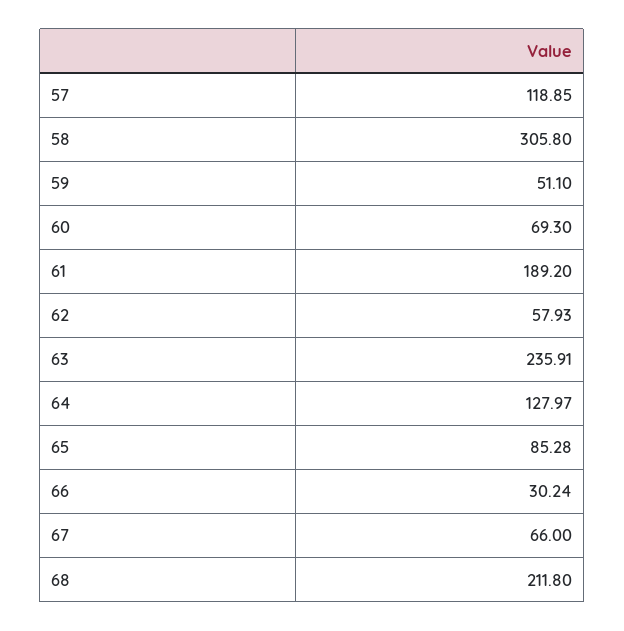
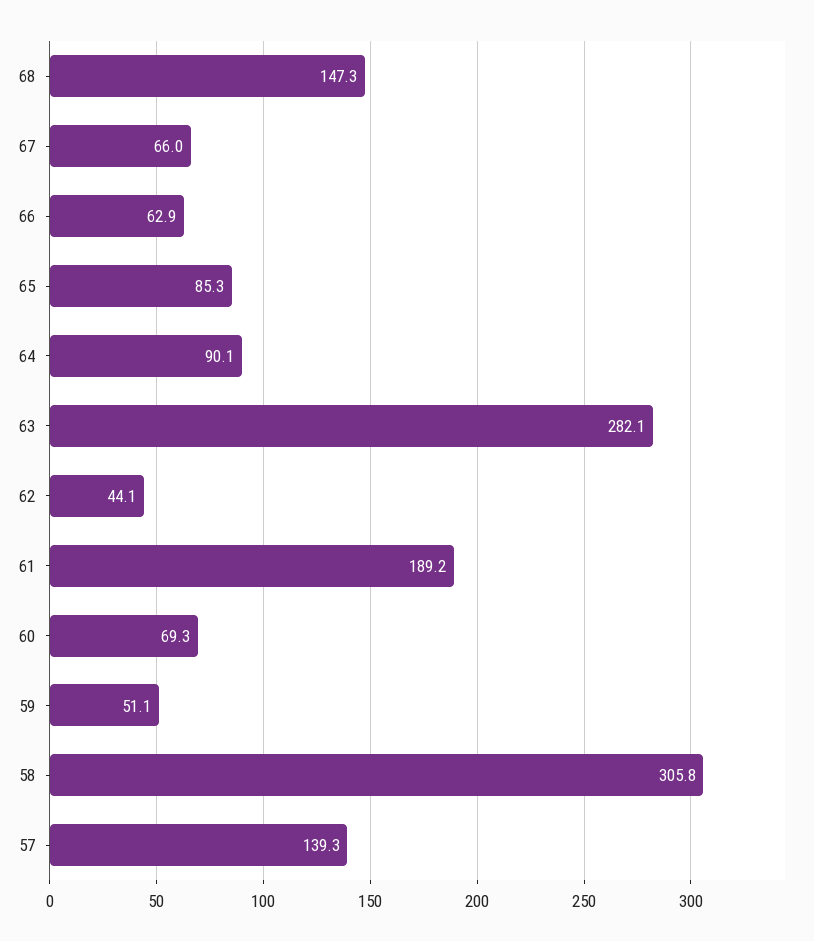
  {
-   "57": 118.85,
+   "57": 139.3,
    "58": 305.8,
    "59": 51.1,
    "60": 69.3,
    "61": 189.2,
-   "62": 57.93,
+   "62": 44.1,
-   "63": 235.91,
+   "63": 282.1,
-   "64": 127.97,
+   "64": 90.1,
    "65": 85.28,
-   "66": 30.24,
+   "66": 62.9,
    "67": 66,
-   "68": 211.8
+   "68": 147.3
  }

